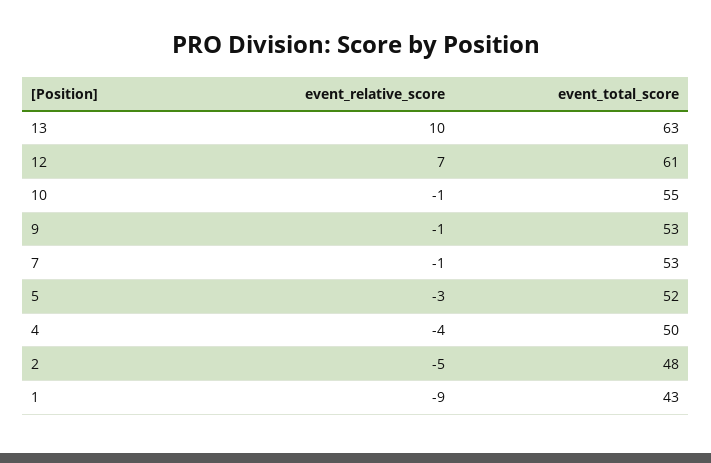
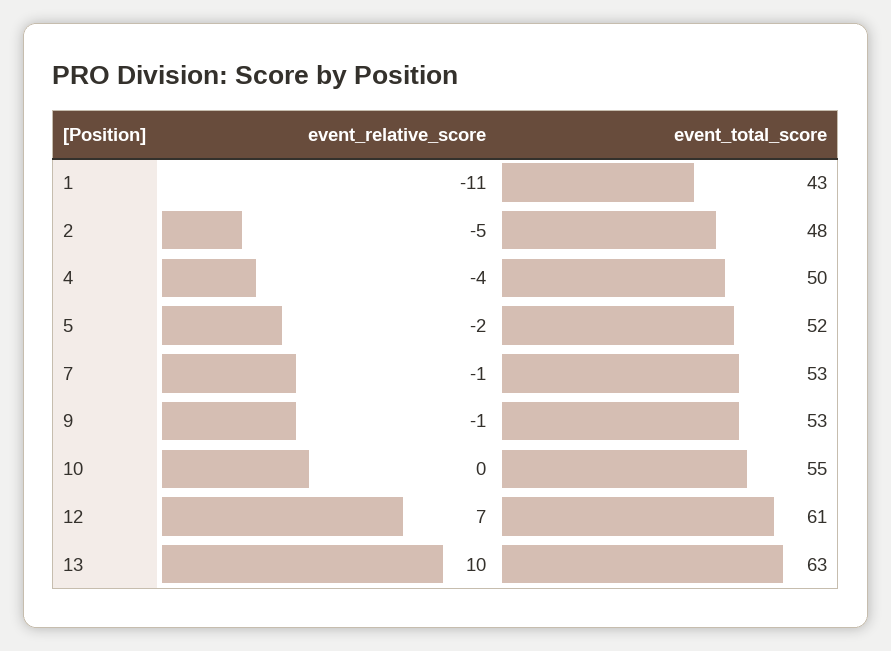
  {
    "event_relative_score": {
      "13": 10,
      "12": 7,
-     "10": -1,
+     "10": 0,
      "9": -1,
      "7": -1,
-     "5": -3,
+     "5": -2,
      "4": -4,
      "2": -5,
-     "1": -9
+     "1": -11
    },
    "event_total_score": {
      "13": 63,
      "12": 61,
      "10": 55,
      "9": 53,
      "7": 53,
      "5": 52,
      "4": 50,
      "2": 48,
      "1": 43
    }
  }

